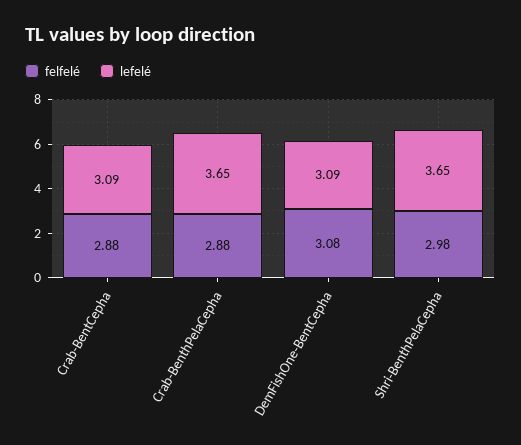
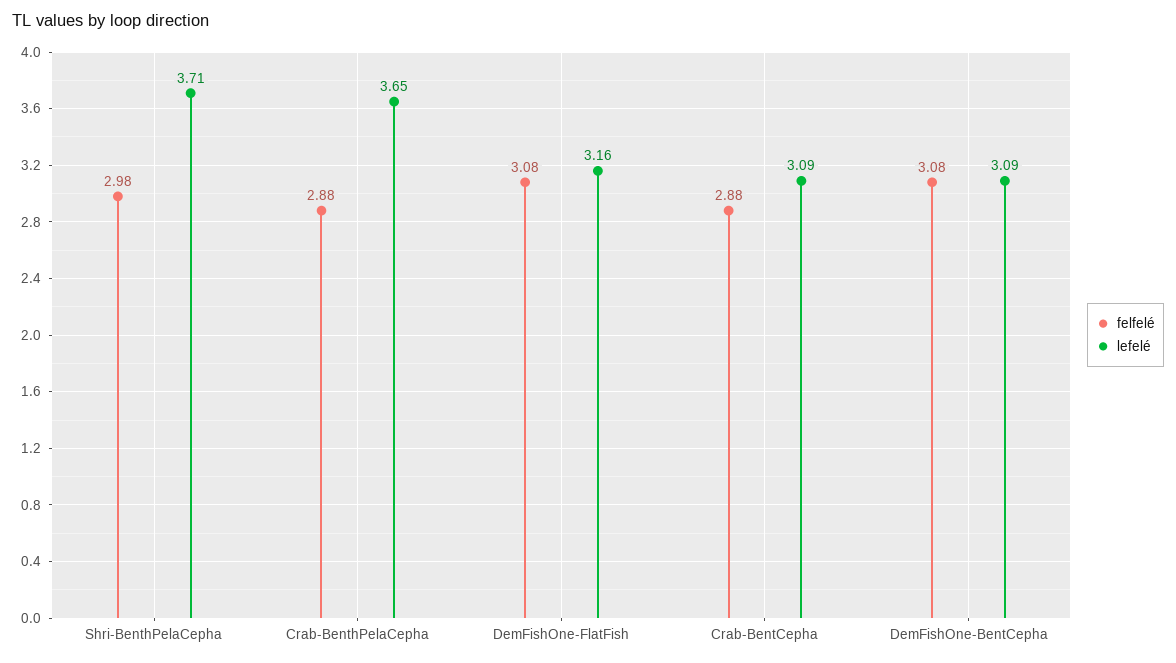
  {
    "felfelé": {
      "Crab-BentCepha": 2.88,
      "Crab-BenthPelaCepha": 2.88,
      "DemFishOne-BentCepha": 3.08,
-     "Shri-BenthPelaCepha": 2.98
+     "Shri-BenthPelaCepha": 2.98,
+     "DemFishOne-FlatFish": 3.08
    },
    "lefelé": {
      "Crab-BentCepha": 3.09,
      "Crab-BenthPelaCepha": 3.65,
      "DemFishOne-BentCepha": 3.09,
-     "Shri-BenthPelaCepha": 3.65
+     "Shri-BenthPelaCepha": 3.71,
+     "DemFishOne-FlatFish": 3.16
    }
  }

